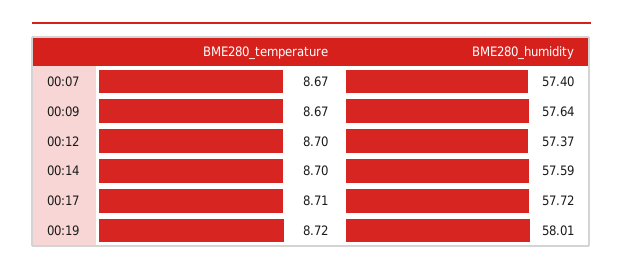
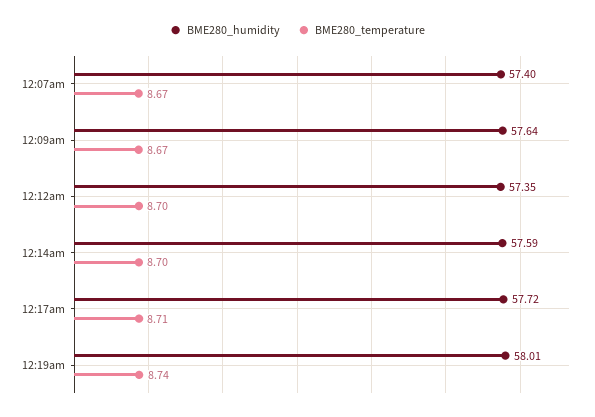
  {
    "BME280_temperature": {
      "00:07": 8.67,
      "00:09": 8.67,
      "00:12": 8.7,
      "00:14": 8.7,
      "00:17": 8.71,
-     "00:19": 8.72
+     "00:19": 8.74
    },
    "BME280_humidity": {
      "00:07": 57.4,
      "00:09": 57.64,
-     "00:12": 57.37,
+     "00:12": 57.35,
      "00:14": 57.59,
      "00:17": 57.72,
      "00:19": 58.01
    }
  }

